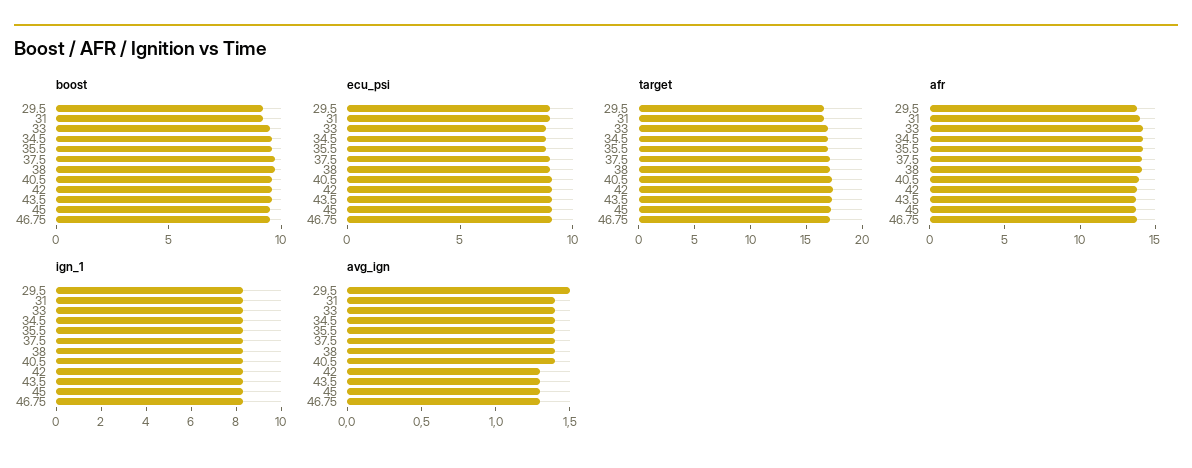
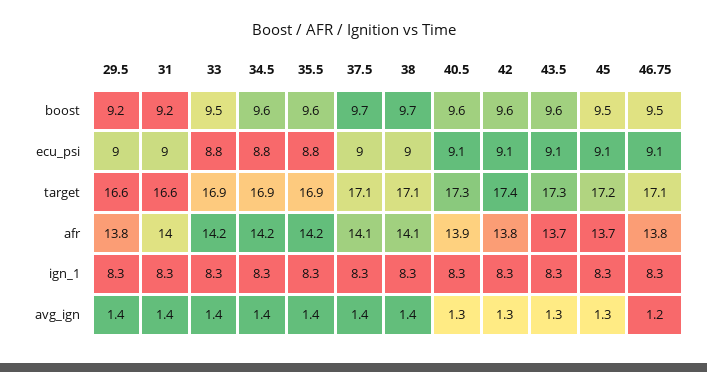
  {
    "boost": {
      "29.5": 9.2,
      "31": 9.2,
      "33": 9.5,
      "34.5": 9.6,
      "35.5": 9.6,
      "37.5": 9.7,
      "38": 9.7,
      "40.5": 9.6,
      "42": 9.6,
      "43.5": 9.6,
      "45": 9.5,
      "46.75": 9.5
    },
    "ecu_psi": {
      "29.5": 9,
      "31": 9,
      "33": 8.8,
      "34.5": 8.8,
      "35.5": 8.8,
      "37.5": 9,
      "38": 9,
      "40.5": 9.1,
      "42": 9.1,
      "43.5": 9.1,
      "45": 9.1,
      "46.75": 9.1
    },
    "target": {
      "29.5": 16.6,
      "31": 16.6,
      "33": 16.9,
      "34.5": 16.9,
      "35.5": 16.9,
      "37.5": 17.1,
      "38": 17.1,
      "40.5": 17.3,
      "42": 17.4,
      "43.5": 17.3,
      "45": 17.2,
      "46.75": 17.1
    },
    "afr": {
      "29.5": 13.8,
      "31": 14,
      "33": 14.2,
      "34.5": 14.2,
      "35.5": 14.2,
      "37.5": 14.1,
      "38": 14.1,
      "40.5": 13.9,
      "42": 13.8,
      "43.5": 13.7,
      "45": 13.7,
      "46.75": 13.8
    },
    "ign_1": {
      "29.5": 8.3,
      "31": 8.3,
      "33": 8.3,
      "34.5": 8.3,
      "35.5": 8.3,
      "37.5": 8.3,
      "38": 8.3,
      "40.5": 8.3,
      "42": 8.3,
      "43.5": 8.3,
      "45": 8.3,
      "46.75": 8.3
    },
    "avg_ign": {
-     "29.5": 1.5,
+     "29.5": 1.4,
      "31": 1.4,
      "33": 1.4,
      "34.5": 1.4,
      "35.5": 1.4,
      "37.5": 1.4,
      "38": 1.4,
-     "40.5": 1.4,
+     "40.5": 1.3,
      "42": 1.3,
      "43.5": 1.3,
      "45": 1.3,
-     "46.75": 1.3
+     "46.75": 1.2
    }
  }

